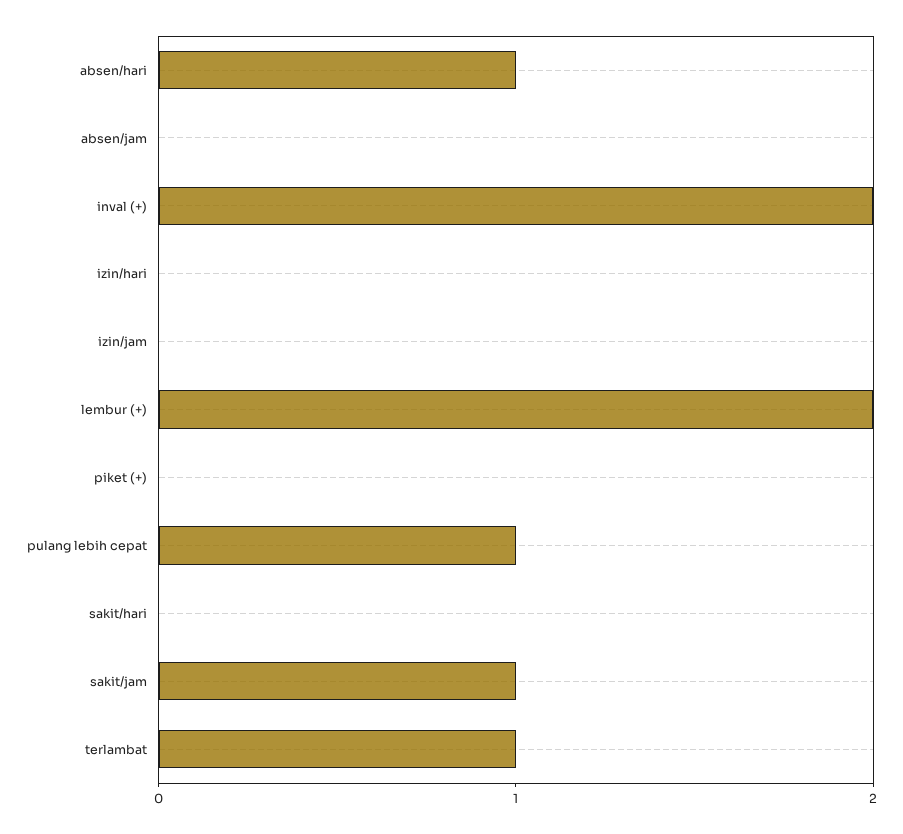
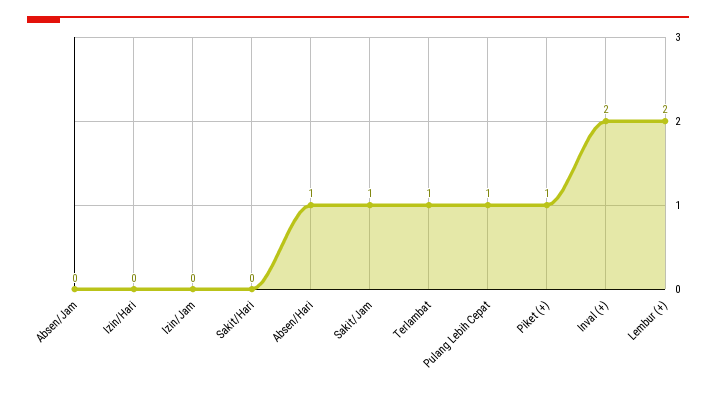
  {
    "absen/hari": 1,
    "absen/jam": 0,
    "inval (+)": 2,
    "izin/hari": 0,
    "izin/jam": 0,
    "lembur (+)": 2,
-   "piket (+)": 0,
+   "piket (+)": 1,
    "pulang lebih cepat": 1,
    "sakit/hari": 0,
    "sakit/jam": 1,
    "terlambat": 1
  }

